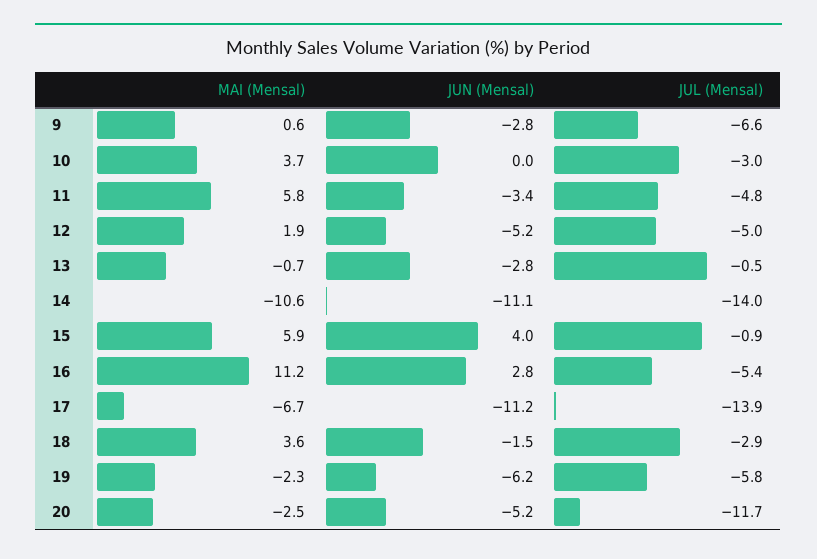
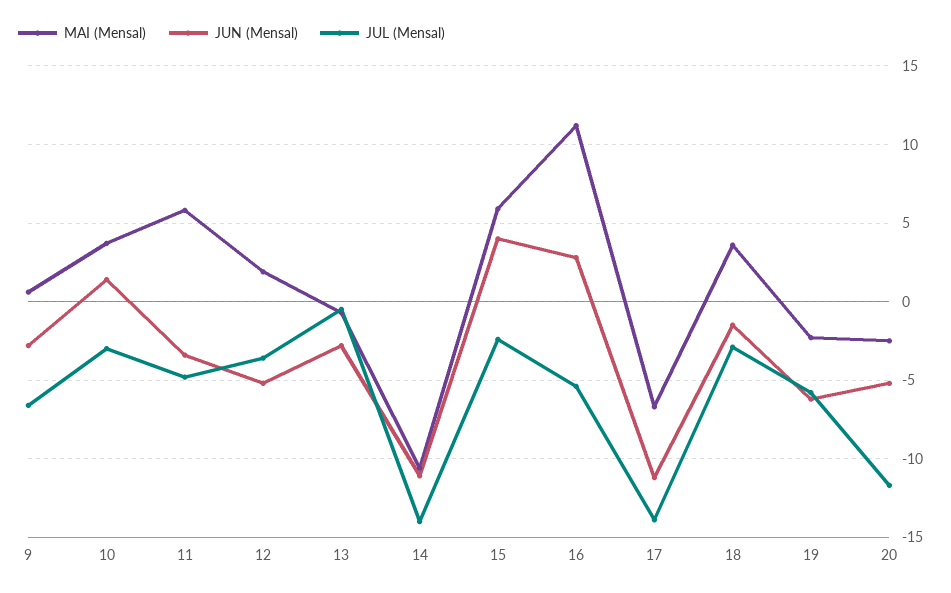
  {
    "MAI (Mensal)": {
      "9": 0.6,
      "10": 3.7,
      "11": 5.8,
      "12": 1.9,
      "13": -0.7,
      "14": -10.6,
      "15": 5.9,
      "16": 11.2,
      "17": -6.7,
      "18": 3.6,
      "19": -2.3,
      "20": -2.5
    },
    "JUN (Mensal)": {
      "9": -2.8,
-     "10": 0,
+     "10": 1.5,
      "11": -3.4,
      "12": -5.2,
      "13": -2.8,
      "14": -11.1,
      "15": 4,
      "16": 2.8,
      "17": -11.2,
      "18": -1.5,
      "19": -6.2,
      "20": -5.2
    },
    "JUL (Mensal)": {
      "9": -6.6,
      "10": -3,
      "11": -4.8,
-     "12": -5,
+     "12": -3.5,
      "13": -0.5,
      "14": -14,
-     "15": -0.9,
+     "15": -2.5,
      "16": -5.4,
      "17": -13.9,
      "18": -2.9,
      "19": -5.8,
      "20": -11.7
    }
  }

